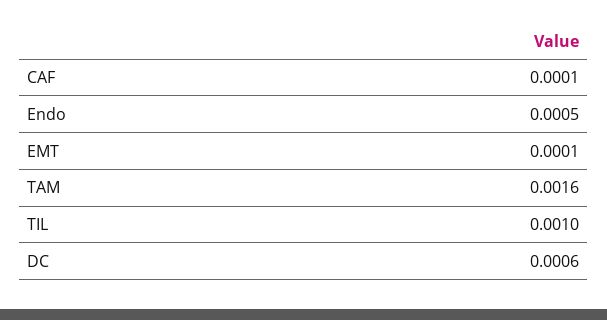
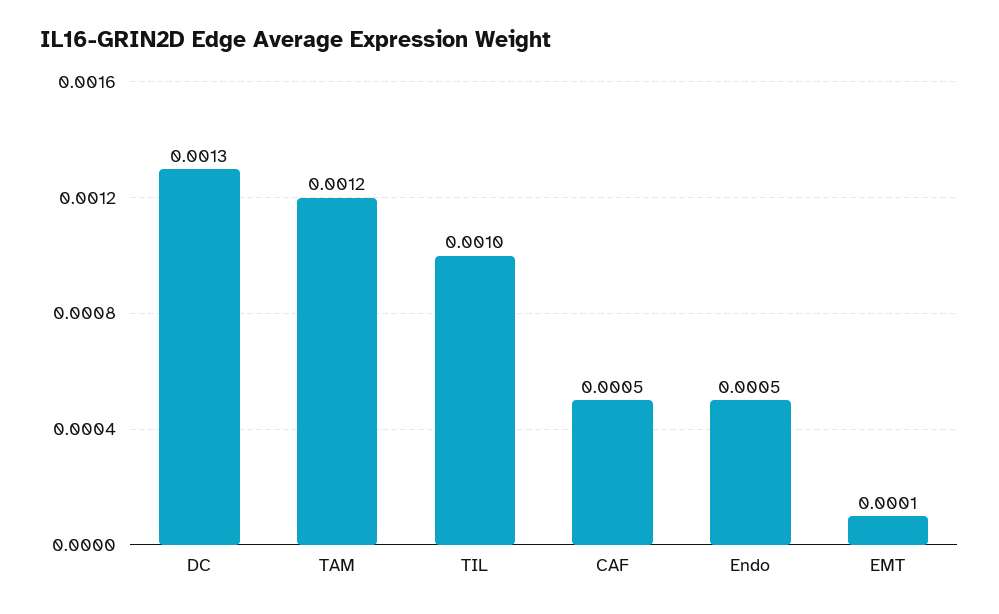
  {
-   "CAF": 0.0001,
+   "CAF": 0.0005,
    "Endo": 0.0005,
    "EMT": 0.0001,
-   "TAM": 0.0016,
+   "TAM": 0.0012,
    "TIL": 0.001,
-   "DC": 0.0006
+   "DC": 0.0013
  }

